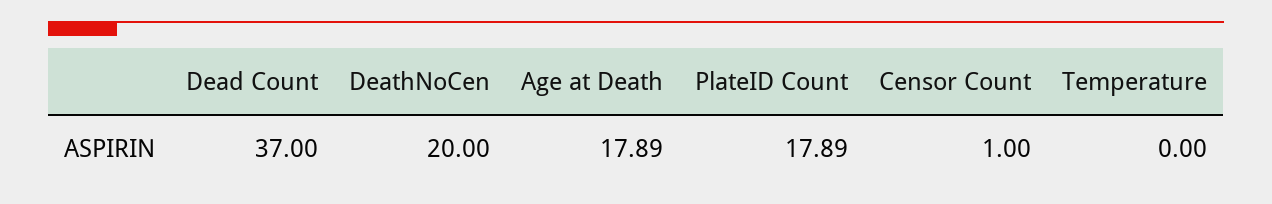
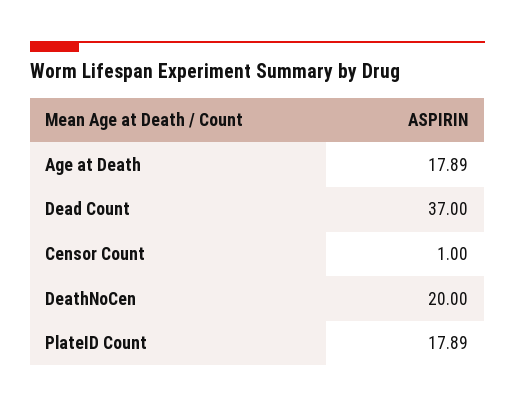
  {
    "Dead Count": 37,
    "DeathNoCen": 20,
    "Age at Death": 17.89,
    "PlateID Count": 17.89,
-   "Censor Count": 1,
+   "Censor Count": 1
-   "Temperature": 0
  }

